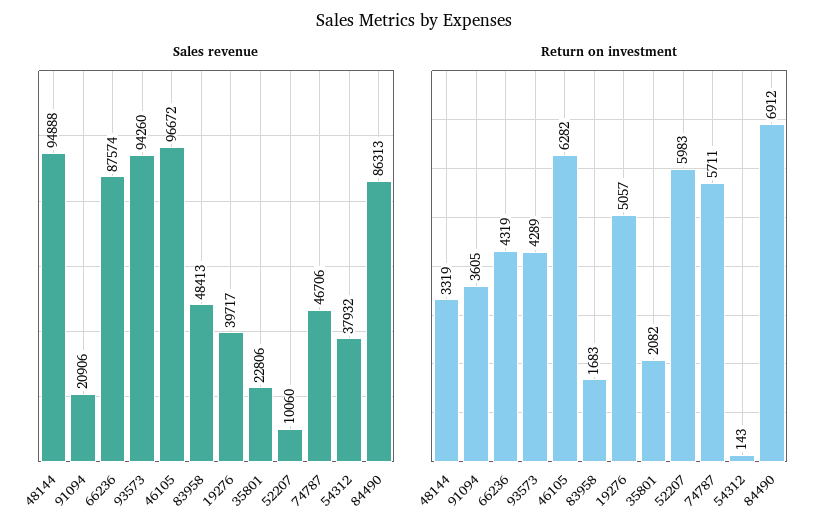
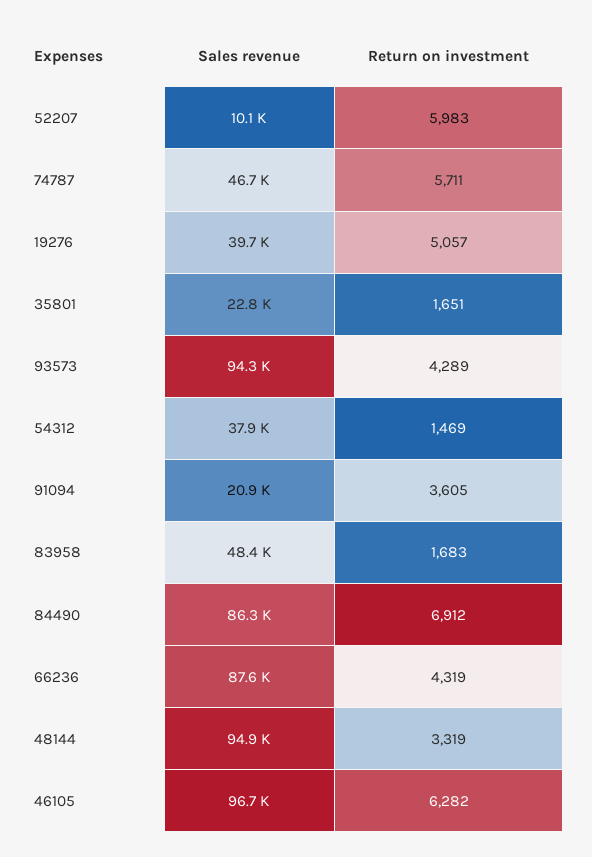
  {
    "Sales revenue": {
      "48144": 94888,
      "91094": 20906,
      "66236": 87574,
      "93573": 94260,
      "46105": 96672,
      "83958": 48413,
      "19276": 39717,
      "35801": 22806,
      "52207": 10060,
      "74787": 46706,
      "54312": 37932,
      "84490": 86313
    },
    "Return on investment": {
      "48144": 3319,
      "91094": 3605,
      "66236": 4319,
      "93573": 4289,
      "46105": 6282,
      "83958": 1683,
      "19276": 5057,
-     "35801": 2082,
+     "35801": 1651,
      "52207": 5983,
      "74787": 5711,
-     "54312": 143,
+     "54312": 1469,
      "84490": 6912
    }
  }

